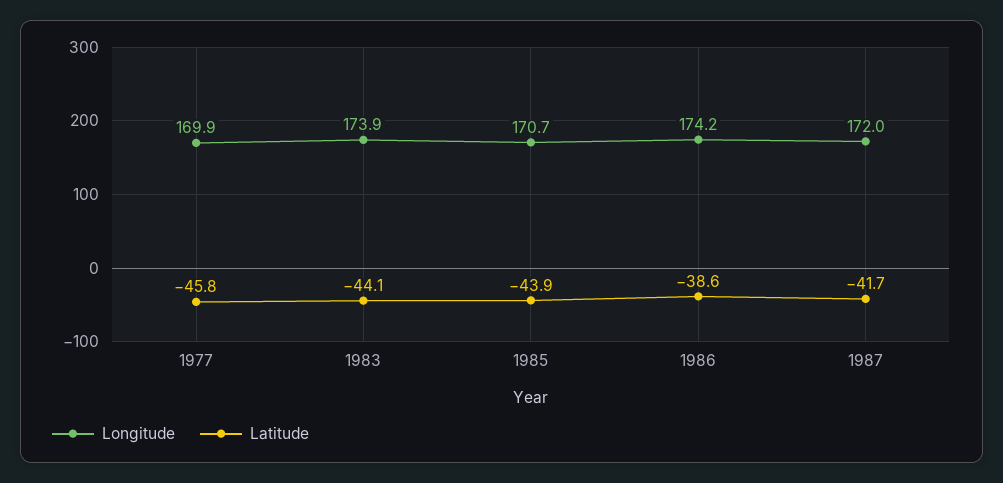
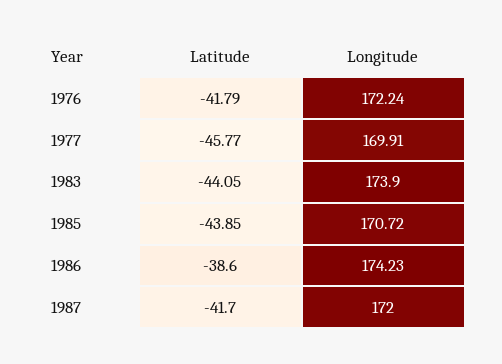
  {
    "Longitude": {
      "1977": 169.91,
      "1983": 173.9,
      "1985": 170.72,
      "1986": 174.23,
-     "1987": 172
+     "1987": 172,
+     "1976": 172.24
    },
    "Latitude": {
      "1977": -45.77,
      "1983": -44.05,
      "1985": -43.85,
      "1986": -38.6,
-     "1987": -41.7
+     "1987": -41.7,
+     "1976": -41.79
    }
  }

